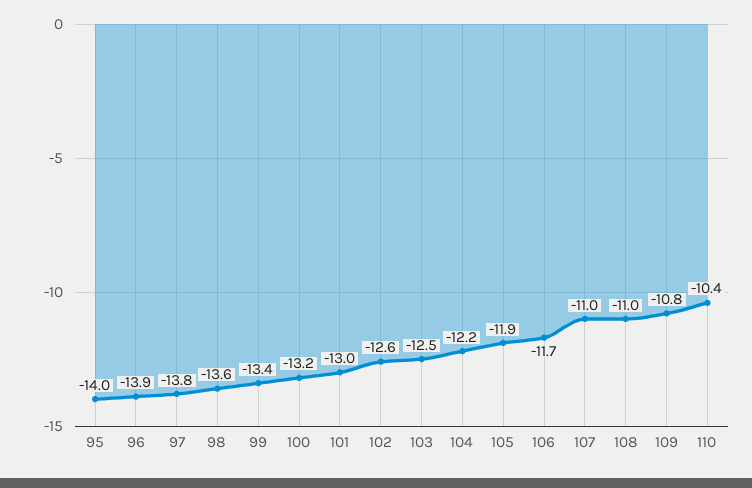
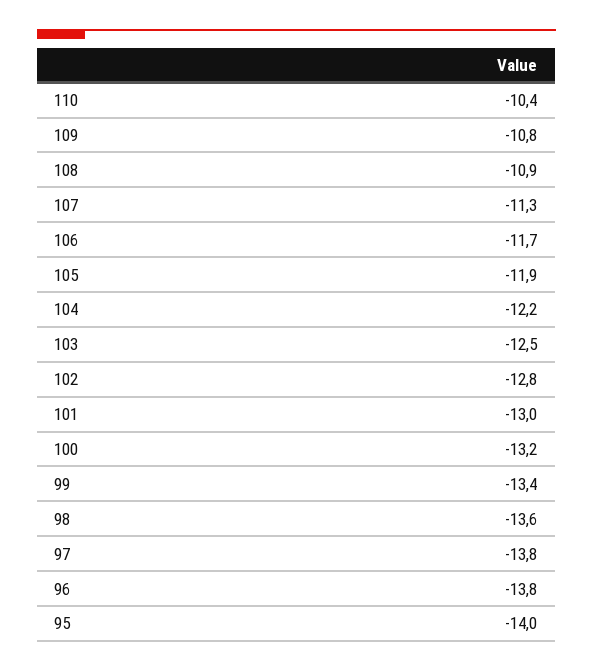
  {
    "95": -14,
-   "96": -13.9,
+   "96": -13.8,
    "97": -13.8,
    "98": -13.6,
    "99": -13.4,
    "100": -13.2,
    "101": -13,
-   "102": -12.6,
+   "102": -12.8,
    "103": -12.5,
    "104": -12.2,
    "105": -11.9,
    "106": -11.7,
-   "107": -11,
+   "107": -11.3,
-   "108": -11,
+   "108": -10.9,
    "109": -10.8,
    "110": -10.4
  }

